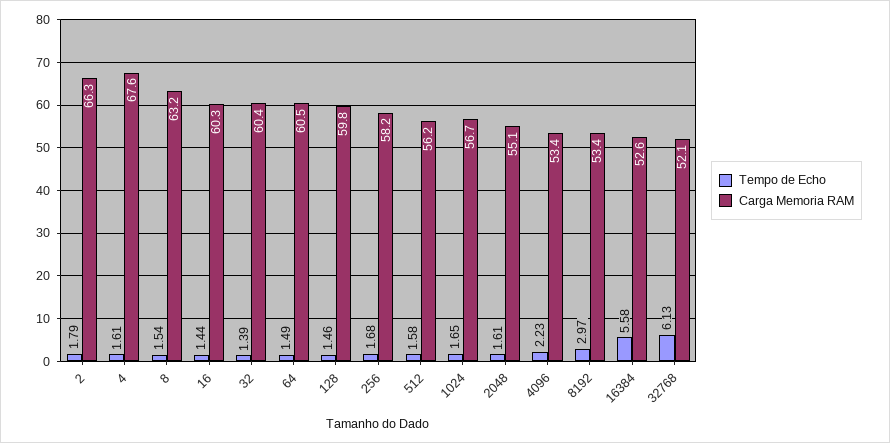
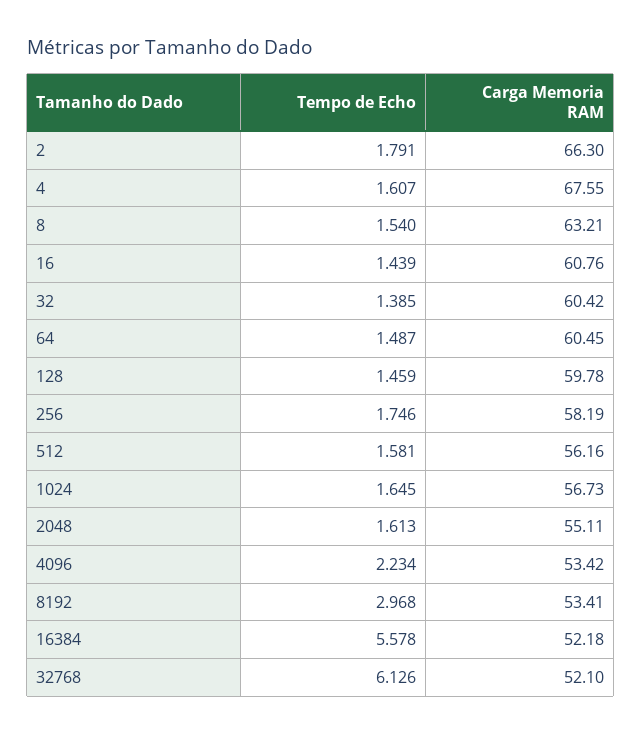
  {
    "Tempo de Echo": {
      "2": 1.791,
      "4": 1.607,
      "8": 1.54,
      "16": 1.439,
      "32": 1.385,
      "64": 1.487,
      "128": 1.459,
-     "256": 1.68,
+     "256": 1.746,
      "512": 1.581,
      "1024": 1.645,
      "2048": 1.613,
      "4096": 2.234,
      "8192": 2.968,
      "16384": 5.578,
      "32768": 6.126
    },
    "Carga Memoria RAM": {
      "2": 66.3,
      "4": 67.55,
      "8": 63.21,
-     "16": 60.3,
+     "16": 60.76,
      "32": 60.42,
      "64": 60.45,
      "128": 59.78,
      "256": 58.19,
      "512": 56.16,
      "1024": 56.73,
      "2048": 55.11,
      "4096": 53.42,
      "8192": 53.41,
-     "16384": 52.6,
+     "16384": 52.18,
      "32768": 52.1
    }
  }

